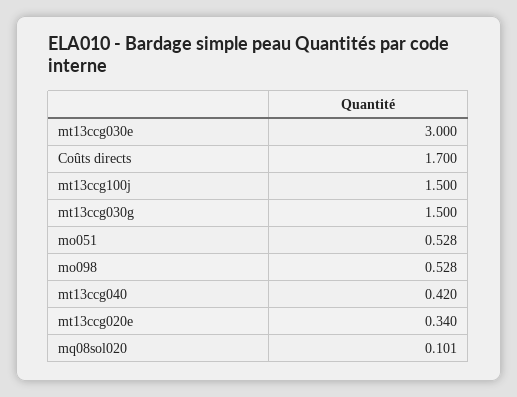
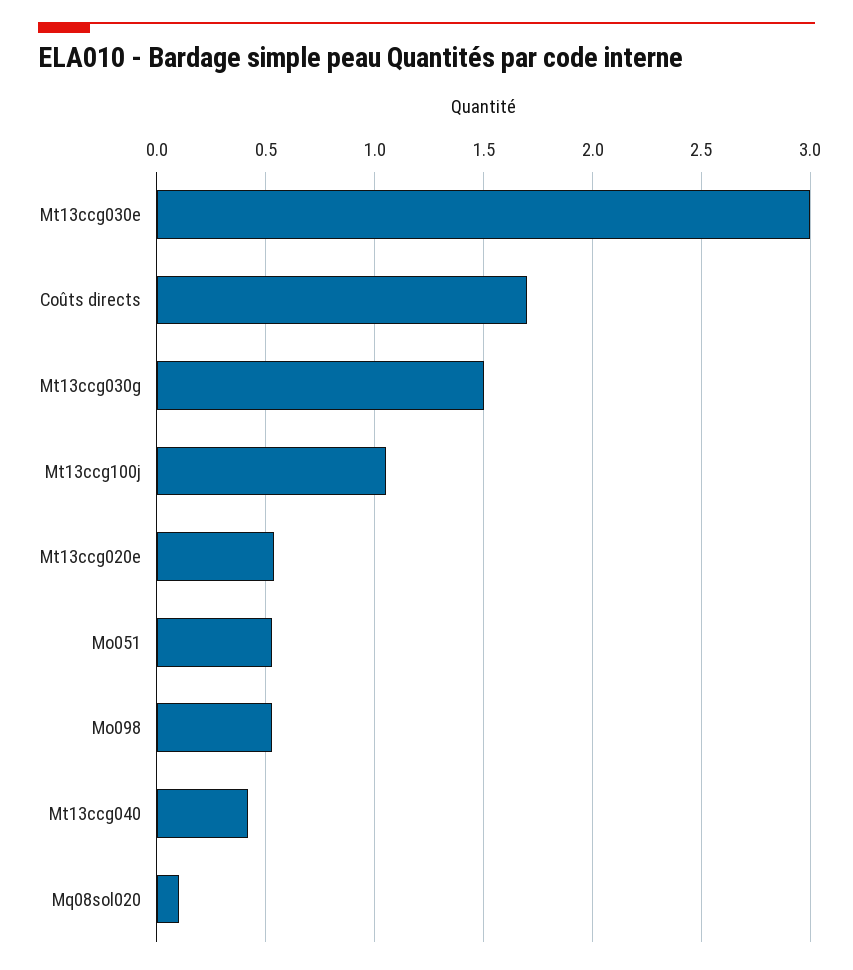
  {
    "mt13ccg030e": 3,
    "Coûts directs": 1.7,
-   "mt13ccg100j": 1.5,
+   "mt13ccg100j": 1.05,
    "mt13ccg030g": 1.5,
    "mo051": 0.528,
    "mo098": 0.528,
    "mt13ccg040": 0.42,
-   "mt13ccg020e": 0.34,
+   "mt13ccg020e": 0.55,
    "mq08sol020": 0.101
  }

